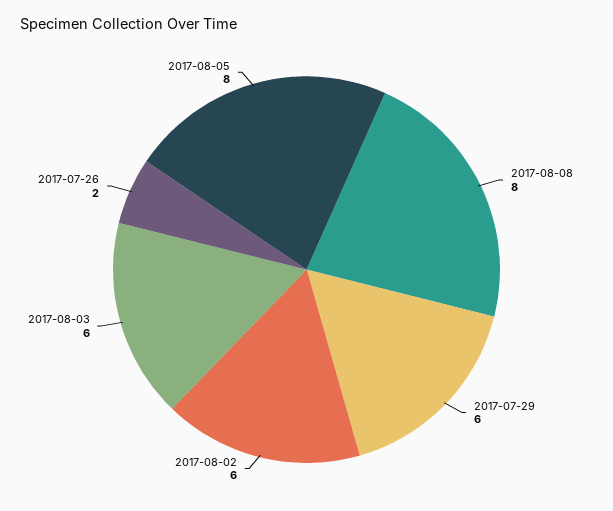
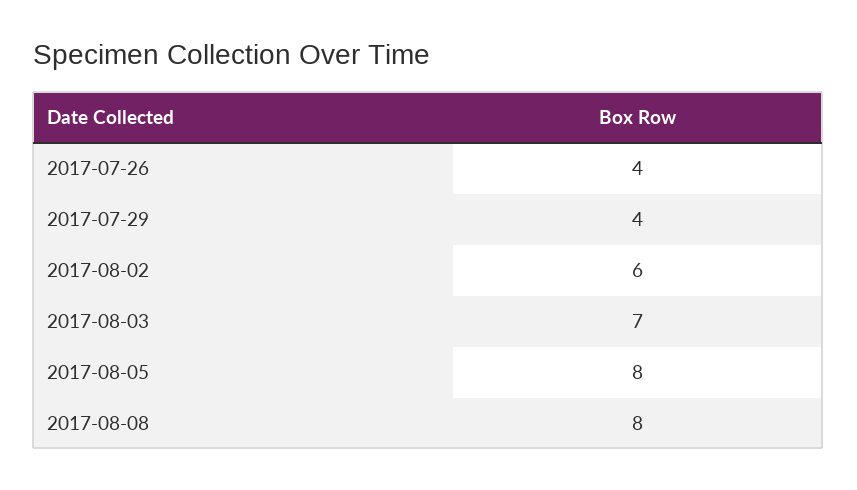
  {
    "2017-08-08": 8,
-   "2017-07-29": 6,
+   "2017-07-29": 4,
    "2017-08-02": 6,
-   "2017-08-03": 6,
+   "2017-08-03": 7,
-   "2017-07-26": 2,
+   "2017-07-26": 4,
    "2017-08-05": 8
  }

